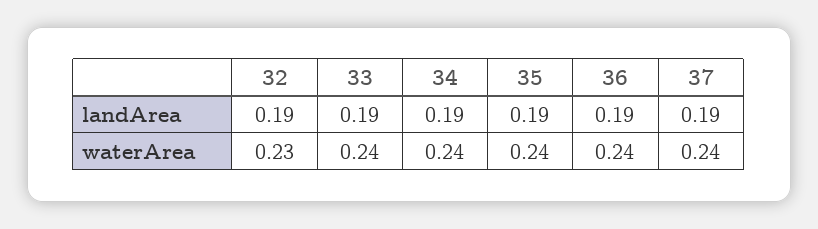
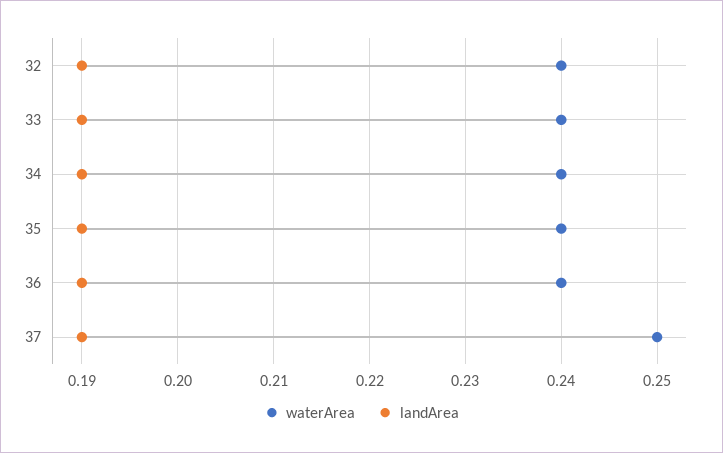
  {
    "landArea": {
      "32": 0.19,
      "33": 0.19,
      "34": 0.19,
      "35": 0.19,
      "36": 0.19,
      "37": 0.19
    },
    "waterArea": {
-     "32": 0.23,
+     "32": 0.24,
      "33": 0.24,
      "34": 0.24,
      "35": 0.24,
      "36": 0.24,
-     "37": 0.24
+     "37": 0.25
    }
  }

